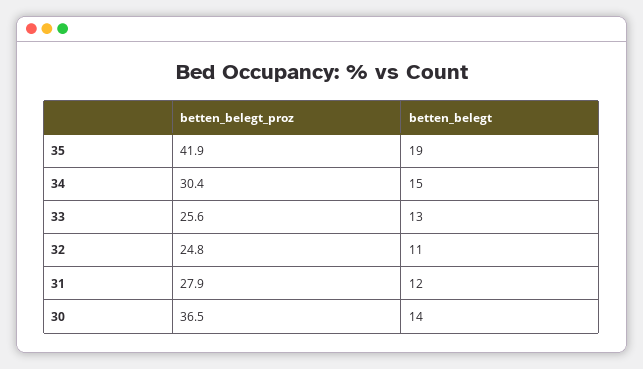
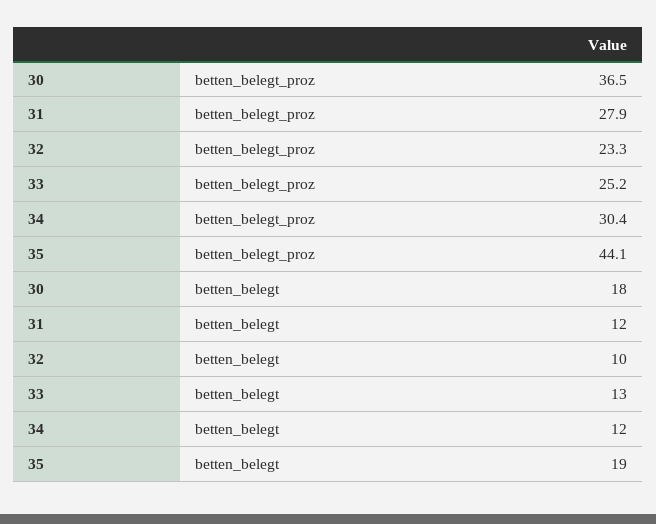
  {
    "betten_belegt_proz": {
-     "35": 41.9,
+     "35": 44.1,
      "34": 30.4,
-     "33": 25.6,
+     "33": 25.2,
-     "32": 24.8,
+     "32": 23.3,
      "31": 27.9,
      "30": 36.5
    },
    "betten_belegt": {
      "35": 19,
-     "34": 15,
+     "34": 12,
      "33": 13,
-     "32": 11,
+     "32": 10,
      "31": 12,
-     "30": 14
+     "30": 18
    }
  }

